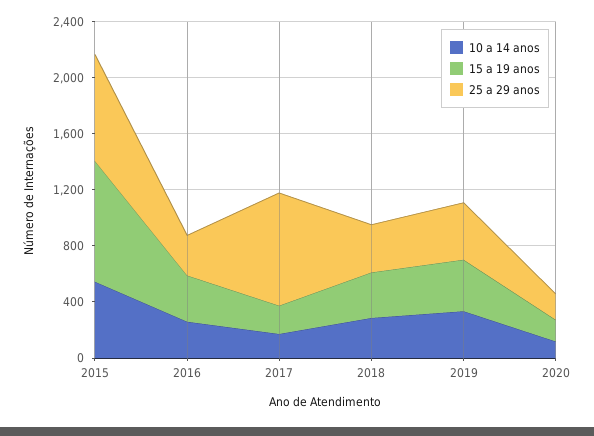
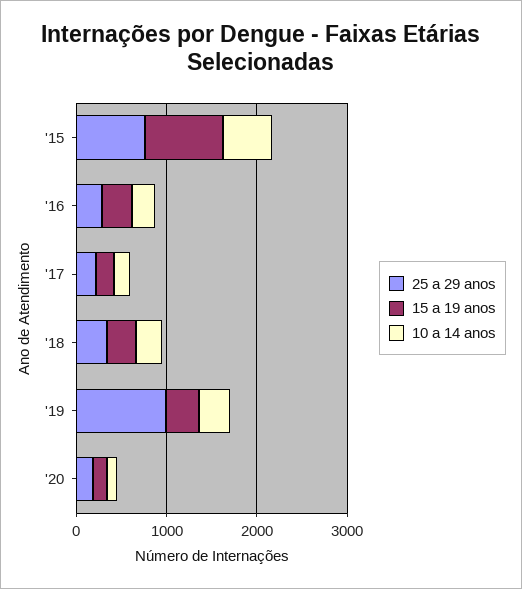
  {
    "10 a 14 anos": {
      "2015": 500,
      "2016": 300,
      "2017": 200,
      "2018": 300,
      "2019": 300,
      "2020": 100
    },
    "15 a 19 anos": {
      "2015": 900,
      "2016": 300,
      "2017": 200,
      "2018": 300,
      "2019": 400,
      "2020": 200
    },
    "25 a 29 anos": {
      "2015": 800,
      "2016": 300,
-     "2017": 800,
+     "2017": 200,
      "2018": 300,
-     "2019": 400,
+     "2019": 1000,
      "2020": 200
    }
  }

